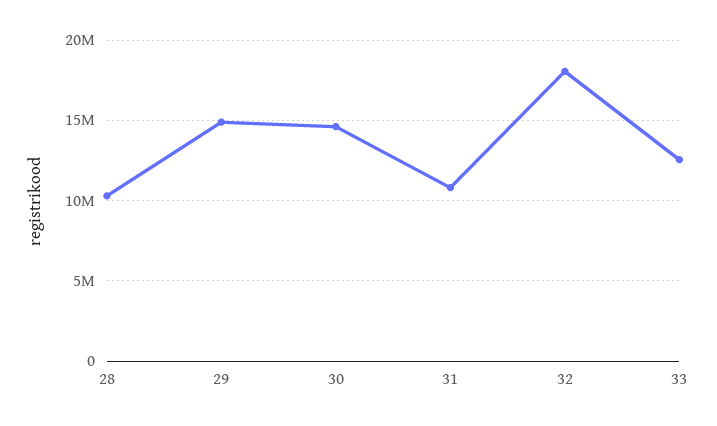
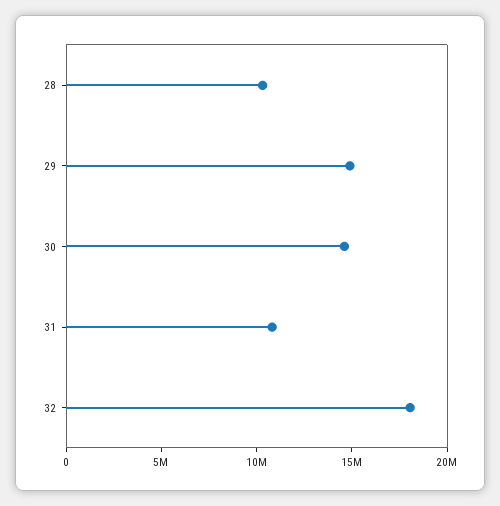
  {
    "28": 10500000,
    "29": 15000000,
    "30": 14500000,
    "31": 11000000,
-   "32": 18000000,
+   "32": 18000000
-   "33": 12500000
  }

